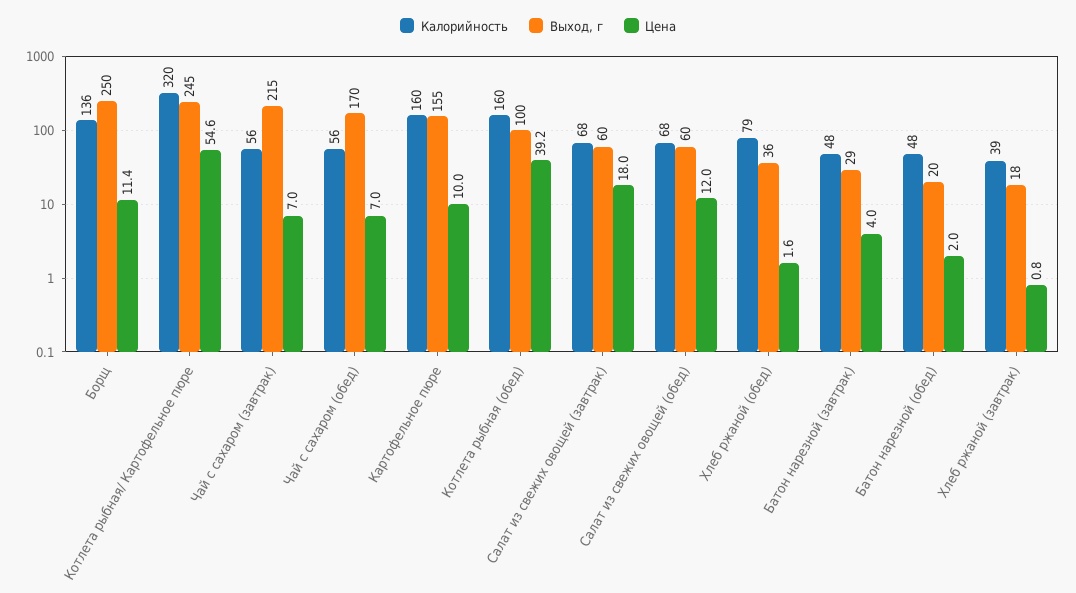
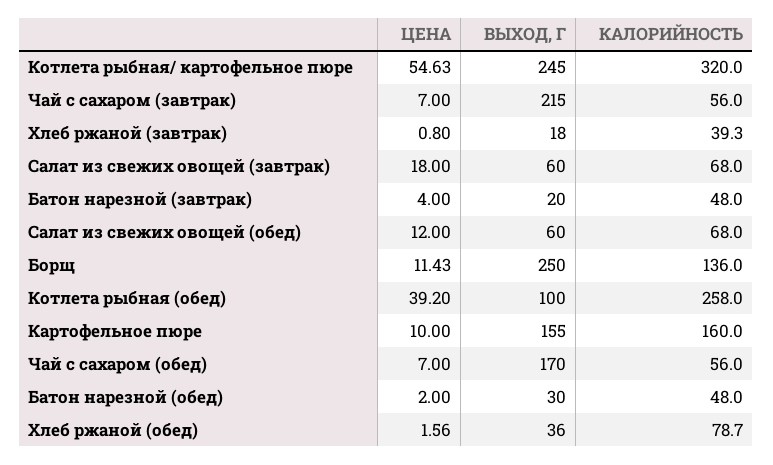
  {
    "Калорийность": {
      "Борщ": 136,
      "Котлета рыбная/ Картофельное пюре": 320,
      "Чай с сахаром (завтрак)": 56,
      "Чай с сахаром (обед)": 56,
      "Картофельное пюре": 160,
-     "Котлета рыбная (обед)": 160,
+     "Котлета рыбная (обед)": 258,
      "Салат из свежих овощей (завтрак)": 68,
      "Салат из свежих овощей (обед)": 68,
      "Хлеб ржаной (обед)": 78.7,
      "Батон нарезной (завтрак)": 48,
      "Батон нарезной (обед)": 48,
      "Хлеб ржаной (завтрак)": 39.3
    },
    "Выход, г": {
      "Борщ": 250,
      "Котлета рыбная/ Картофельное пюре": 245,
      "Чай с сахаром (завтрак)": 215,
      "Чай с сахаром (обед)": 170,
      "Картофельное пюре": 155,
      "Котлета рыбная (обед)": 100,
      "Салат из свежих овощей (завтрак)": 60,
      "Салат из свежих овощей (обед)": 60,
      "Хлеб ржаной (обед)": 36,
-     "Батон нарезной (завтрак)": 29,
+     "Батон нарезной (завтрак)": 20,
-     "Батон нарезной (обед)": 20,
+     "Батон нарезной (обед)": 30,
      "Хлеб ржаной (завтрак)": 18
    },
    "Цена": {
      "Борщ": 11.43,
      "Котлета рыбная/ Картофельное пюре": 54.63,
      "Чай с сахаром (завтрак)": 7,
      "Чай с сахаром (обед)": 7,
      "Картофельное пюре": 10,
      "Котлета рыбная (обед)": 39.2,
      "Салат из свежих овощей (завтрак)": 18,
      "Салат из свежих овощей (обед)": 12,
      "Хлеб ржаной (обед)": 1.56,
      "Батон нарезной (завтрак)": 4,
      "Батон нарезной (обед)": 2,
      "Хлеб ржаной (завтрак)": 0.8
    }
  }

